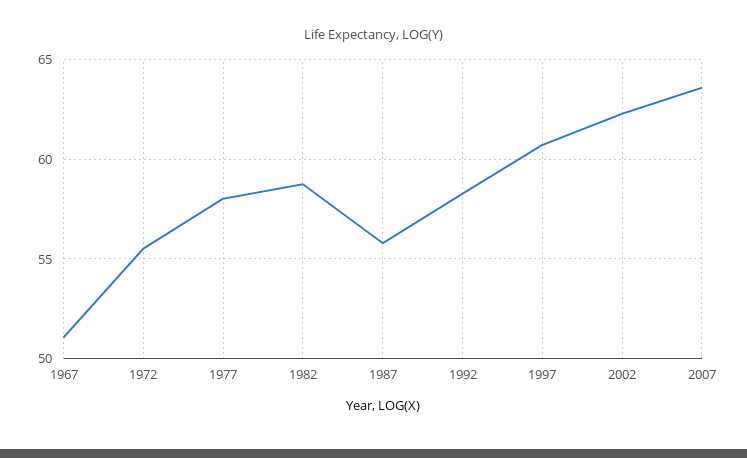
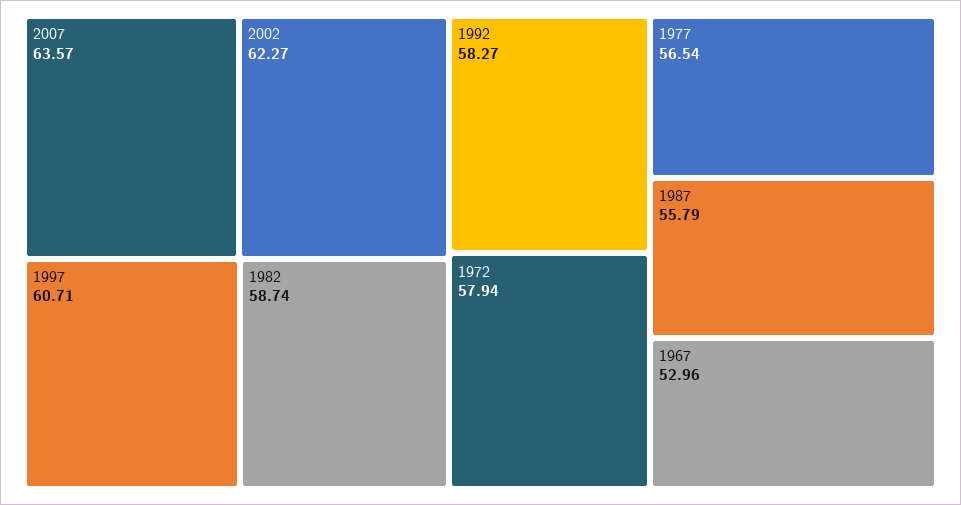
  {
-   "1967": 51,
+   "1967": 52.96,
-   "1972": 55.5,
+   "1972": 57.94,
-   "1977": 58,
+   "1977": 56.54,
    "1982": 58.74,
    "1987": 55.79,
    "1992": 58.27,
    "1997": 60.71,
    "2002": 62.27,
    "2007": 63.57
  }

